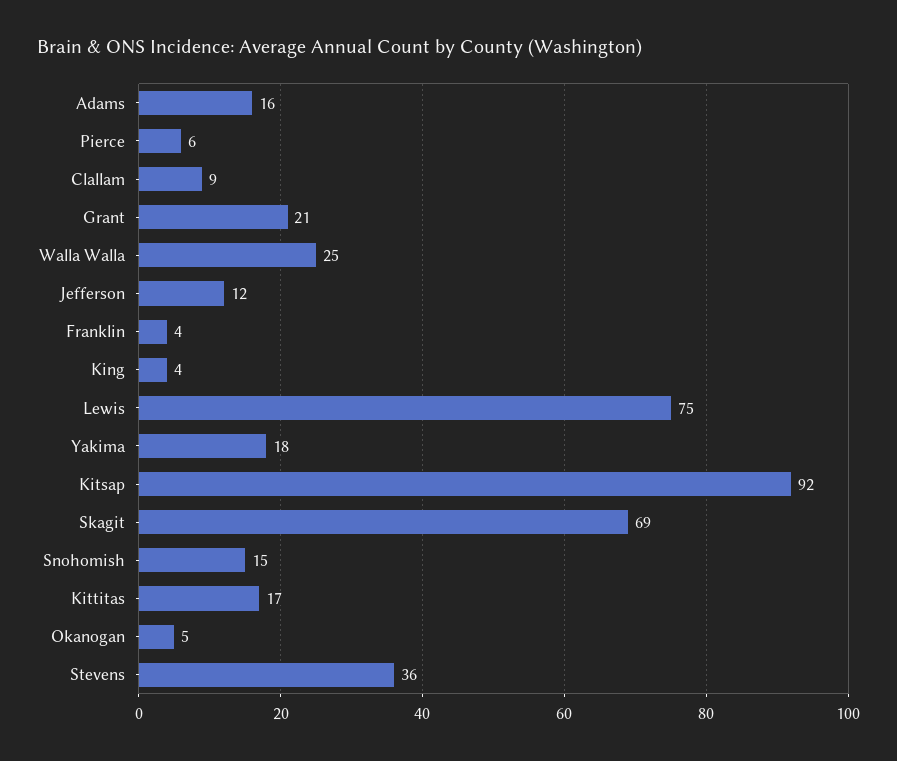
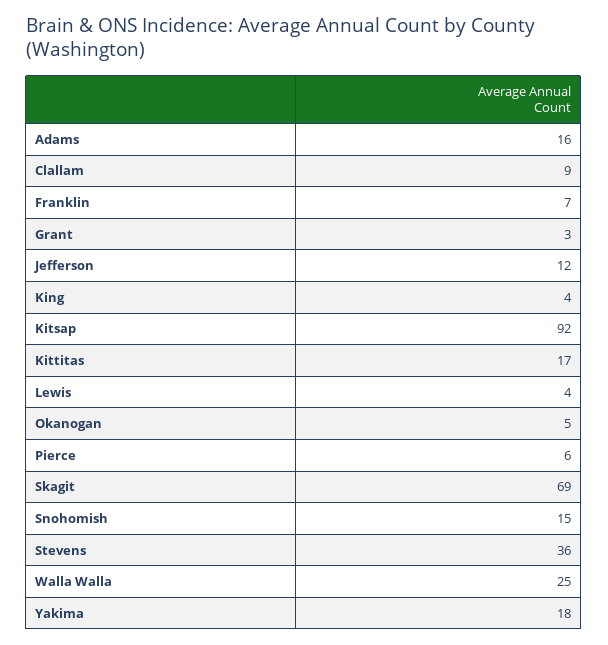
  {
    "Adams": 16,
    "Pierce": 6,
    "Clallam": 9,
-   "Grant": 21,
+   "Grant": 3,
    "Walla Walla": 25,
    "Jefferson": 12,
-   "Franklin": 4,
+   "Franklin": 7,
    "King": 4,
-   "Lewis": 75,
+   "Lewis": 4,
    "Yakima": 18,
    "Kitsap": 92,
    "Skagit": 69,
    "Snohomish": 15,
    "Kittitas": 17,
    "Okanogan": 5,
    "Stevens": 36
  }

